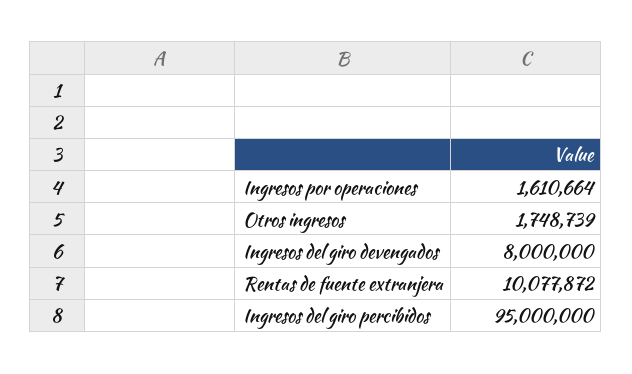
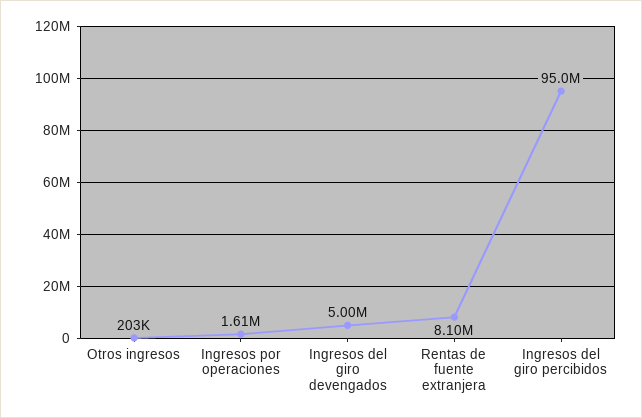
  {
    "Ingresos por operaciones": 1610664,
-   "Otros ingresos": 1748739,
+   "Otros ingresos": 203000,
-   "Ingresos del giro devengados": 8000000,
+   "Ingresos del giro devengados": 5000000,
-   "Rentas de fuente extranjera": 10077872,
+   "Rentas de fuente extranjera": 8100000,
    "Ingresos del giro percibidos": 95000000
  }

